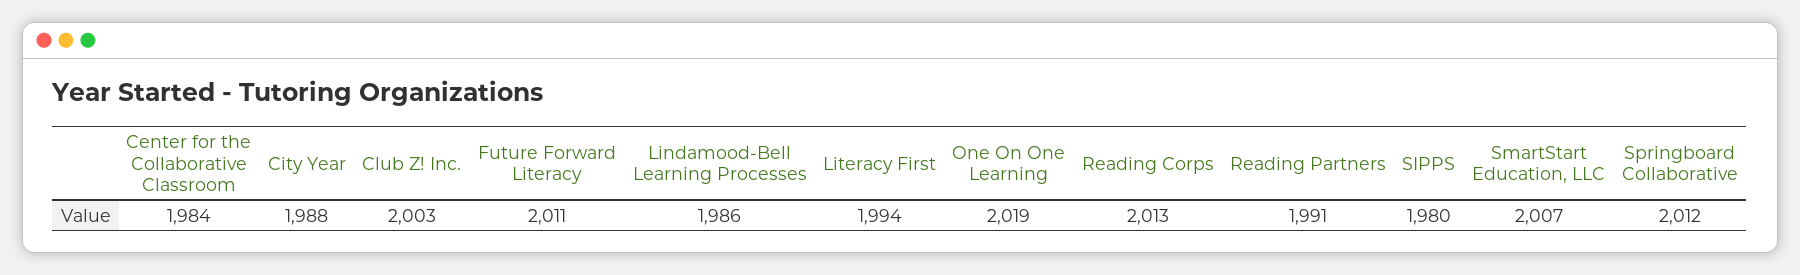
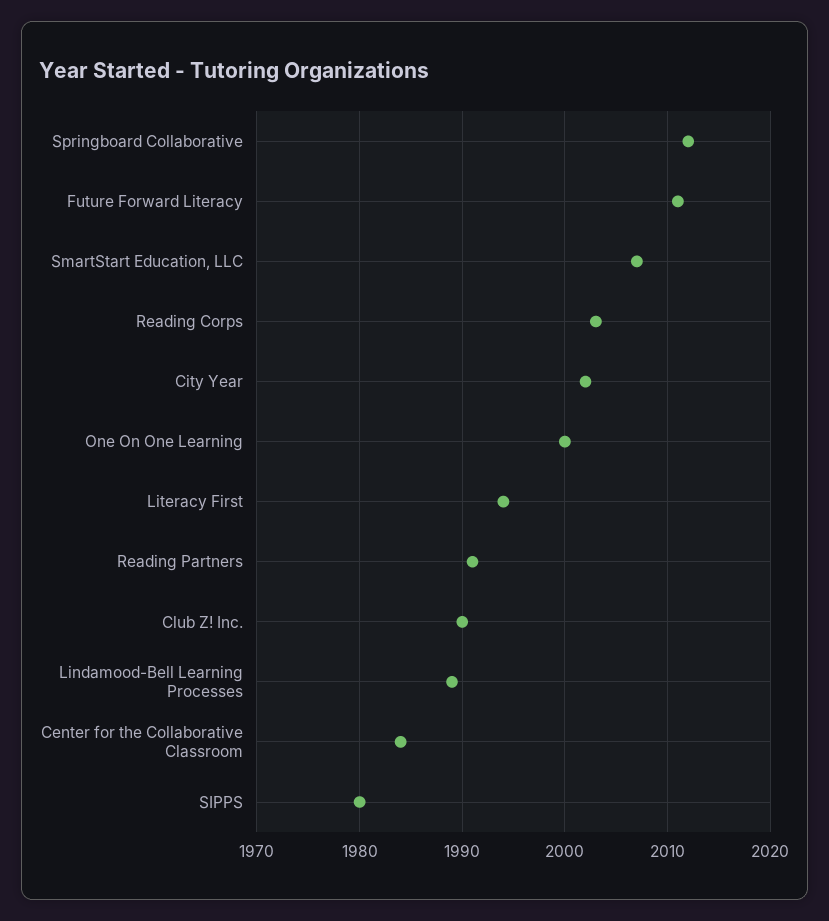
  {
    "Center for the Collaborative Classroom": 1984,
-   "City Year": 1988,
+   "City Year": 2002,
-   "Club Z! Inc.": 2003,
+   "Club Z! Inc.": 1990,
    "Future Forward Literacy": 2011,
-   "Lindamood-Bell Learning Processes": 1986,
+   "Lindamood-Bell Learning Processes": 1989,
    "Literacy First": 1994,
-   "One On One Learning": 2019,
+   "One On One Learning": 2000,
-   "Reading Corps": 2013,
+   "Reading Corps": 2003,
    "Reading Partners": 1991,
    "SIPPS": 1980,
    "SmartStart Education, LLC": 2007,
    "Springboard Collaborative": 2012
  }

